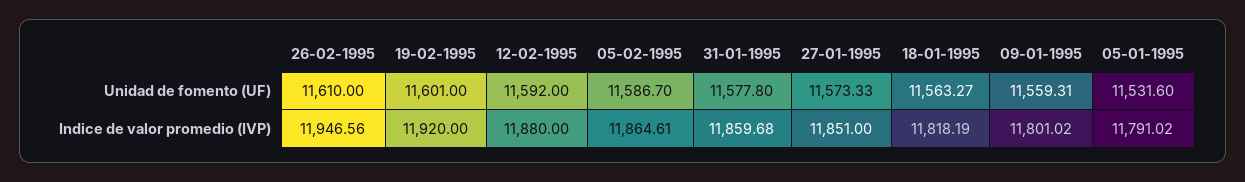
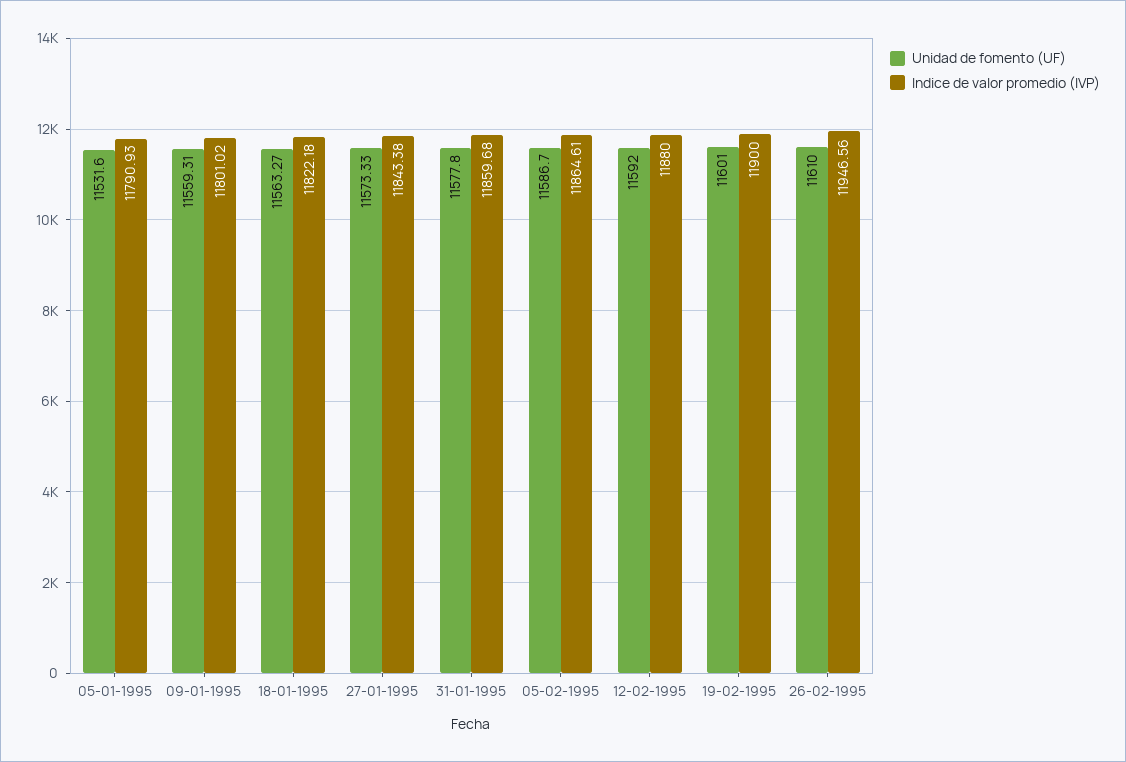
  {
    "Unidad de fomento (UF)": {
      "26-02-1995": 11610,
      "19-02-1995": 11601,
      "12-02-1995": 11592,
      "05-02-1995": 11586.7,
      "31-01-1995": 11577.8,
      "27-01-1995": 11573.33,
      "18-01-1995": 11563.27,
      "09-01-1995": 11559.31,
      "05-01-1995": 11531.6
    },
    "Indice de valor promedio (IVP)": {
      "26-02-1995": 11946.56,
-     "19-02-1995": 11920,
+     "19-02-1995": 11900,
      "12-02-1995": 11880,
      "05-02-1995": 11864.61,
      "31-01-1995": 11859.68,
-     "27-01-1995": 11851,
+     "27-01-1995": 11843.38,
-     "18-01-1995": 11818.19,
+     "18-01-1995": 11822.18,
      "09-01-1995": 11801.02,
-     "05-01-1995": 11791.02
+     "05-01-1995": 11790.93
    }
  }

